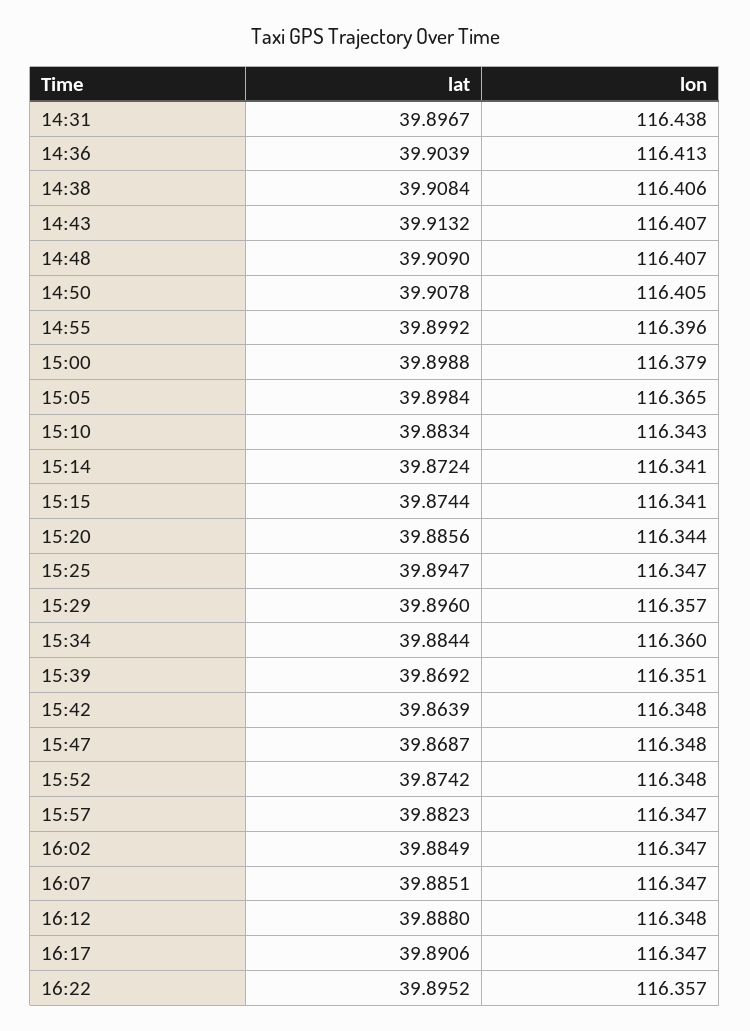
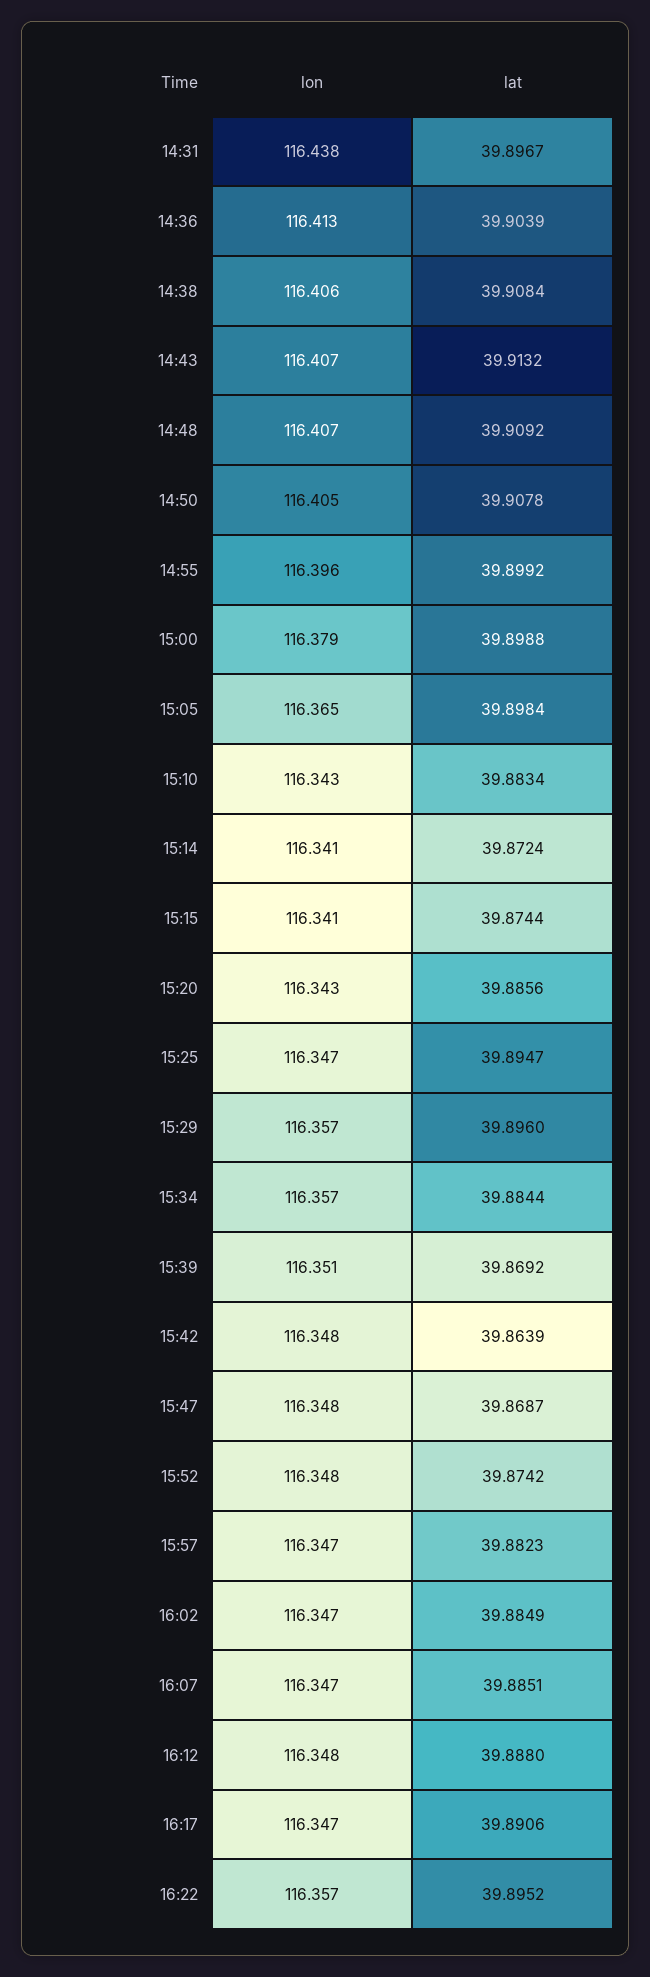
  {
    "lat": {
      "14:31": 39.8967,
      "14:36": 39.9039,
      "14:38": 39.9084,
      "14:43": 39.9132,
-     "14:48": 39.909,
+     "14:48": 39.9092,
      "14:50": 39.9078,
      "14:55": 39.8992,
      "15:00": 39.8988,
      "15:05": 39.8984,
      "15:10": 39.8834,
      "15:14": 39.8724,
      "15:15": 39.8744,
      "15:20": 39.8856,
      "15:25": 39.8947,
      "15:29": 39.896,
      "15:34": 39.8844,
      "15:39": 39.8692,
      "15:42": 39.8639,
      "15:47": 39.8687,
      "15:52": 39.8742,
      "15:57": 39.8823,
      "16:02": 39.8849,
      "16:07": 39.8851,
      "16:12": 39.888,
      "16:17": 39.8906,
      "16:22": 39.8952
    },
    "lon": {
      "14:31": 116.438,
      "14:36": 116.413,
      "14:38": 116.406,
      "14:43": 116.407,
      "14:48": 116.407,
      "14:50": 116.405,
      "14:55": 116.396,
      "15:00": 116.379,
      "15:05": 116.365,
      "15:10": 116.343,
      "15:14": 116.341,
      "15:15": 116.341,
-     "15:20": 116.344,
+     "15:20": 116.343,
      "15:25": 116.347,
      "15:29": 116.357,
-     "15:34": 116.36,
+     "15:34": 116.357,
      "15:39": 116.351,
      "15:42": 116.348,
      "15:47": 116.348,
      "15:52": 116.348,
      "15:57": 116.347,
      "16:02": 116.347,
      "16:07": 116.347,
      "16:12": 116.348,
      "16:17": 116.347,
      "16:22": 116.357
    }
  }

